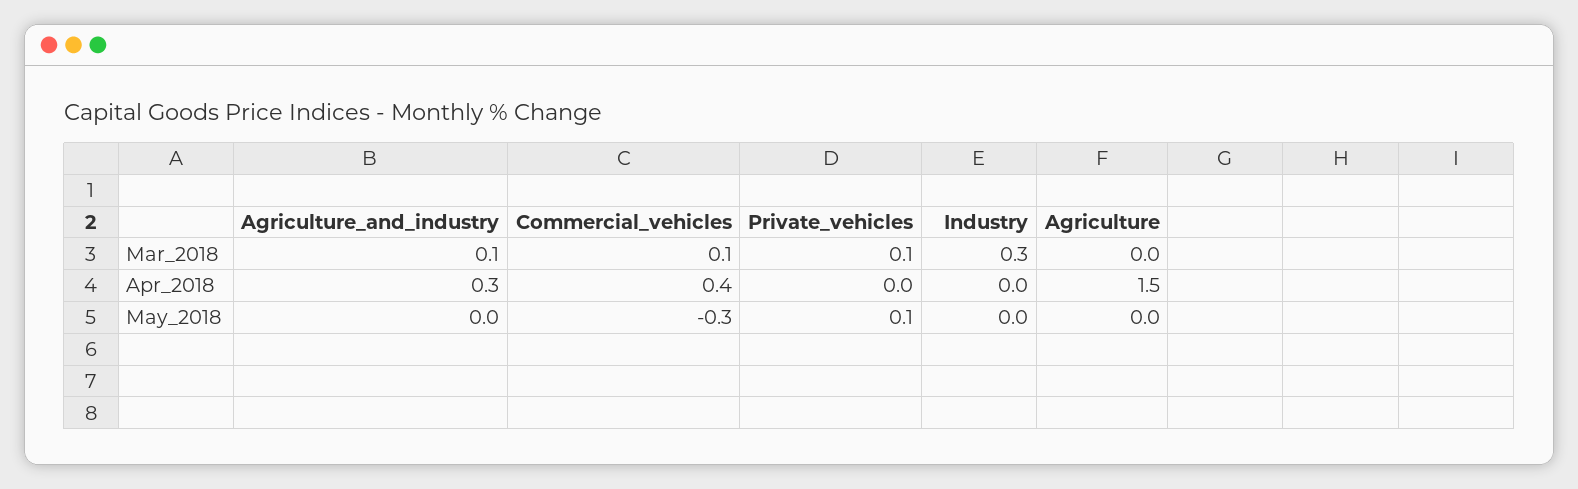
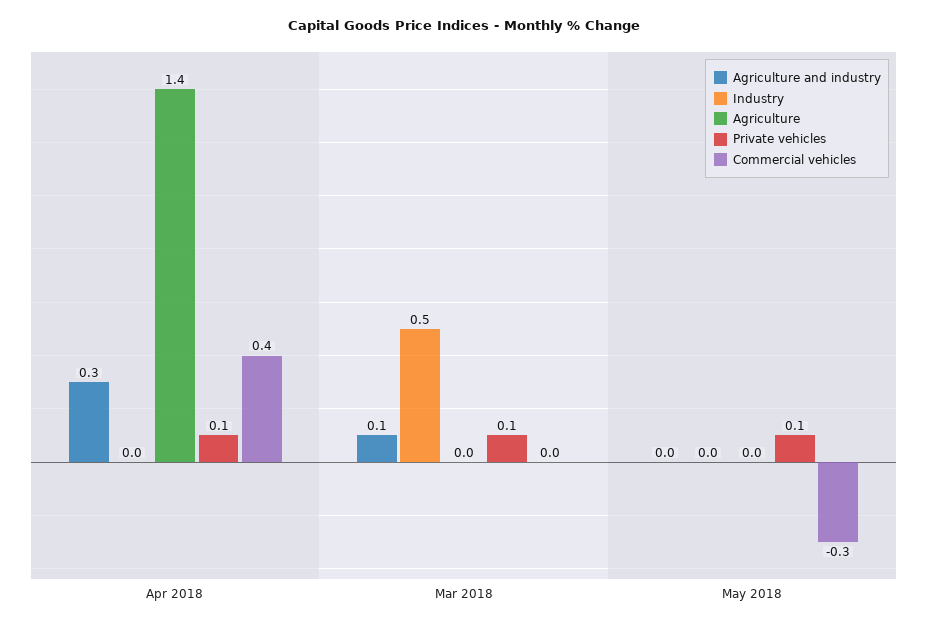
  {
    "Agriculture_and_industry": {
      "Mar_2018": 0.1,
      "Apr_2018": 0.3,
      "May_2018": 0
    },
    "Commercial_vehicles": {
-     "Mar_2018": 0.1,
+     "Mar_2018": 0,
      "Apr_2018": 0.4,
      "May_2018": -0.3
    },
    "Private_vehicles": {
      "Mar_2018": 0.1,
-     "Apr_2018": 0,
+     "Apr_2018": 0.1,
      "May_2018": 0.1
    },
    "Industry": {
-     "Mar_2018": 0.3,
+     "Mar_2018": 0.5,
      "Apr_2018": 0,
      "May_2018": 0
    },
    "Agriculture": {
      "Mar_2018": 0,
-     "Apr_2018": 1.5,
+     "Apr_2018": 1.4,
      "May_2018": 0
    }
  }

